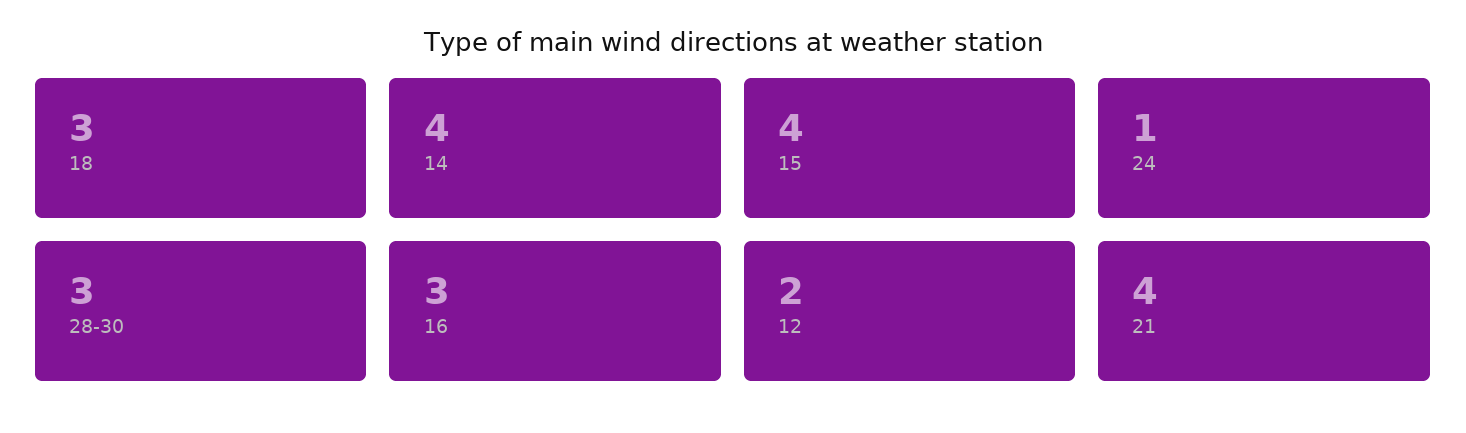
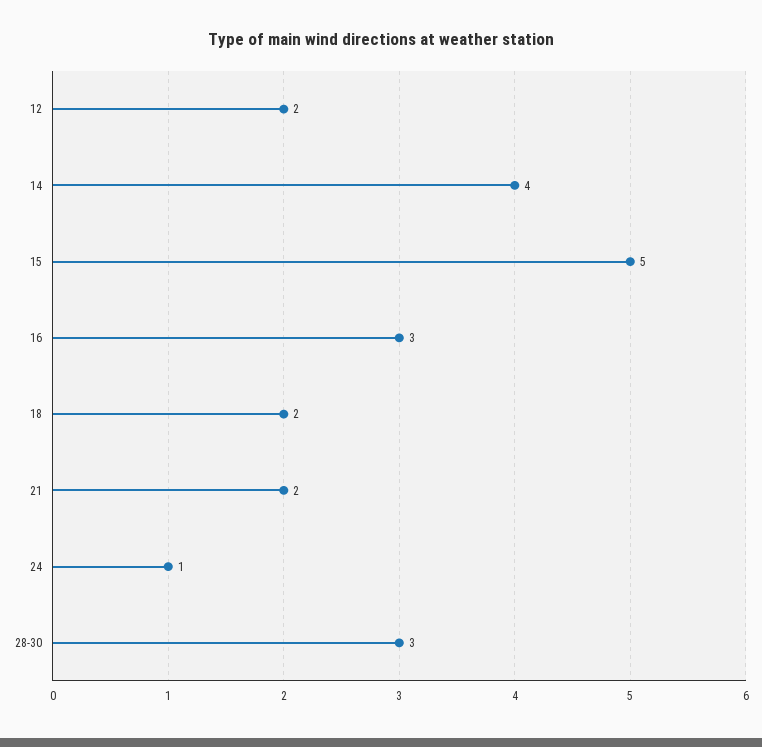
  {
-   "18": 3,
+   "18": 2,
    "14": 4,
-   "15": 4,
+   "15": 5,
    "24": 1,
    "28-30": 3,
    "16": 3,
    "12": 2,
-   "21": 4
+   "21": 2
  }

